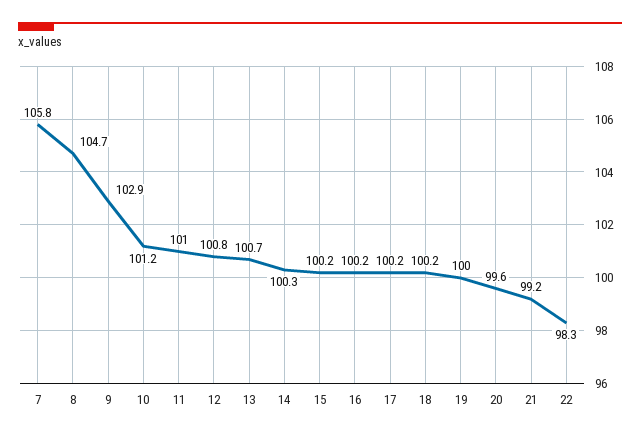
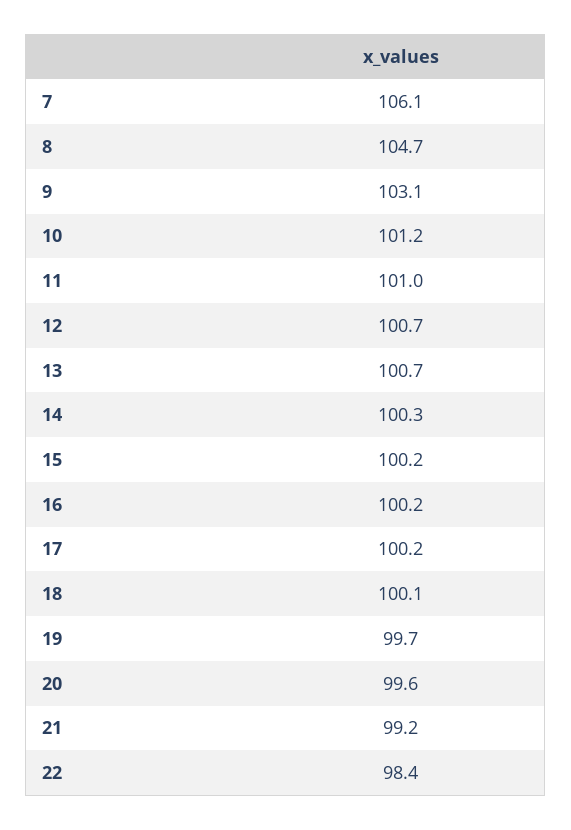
  {
-   "7": 105.8,
+   "7": 106.1,
    "8": 104.7,
-   "9": 102.9,
+   "9": 103.1,
    "10": 101.2,
    "11": 101,
-   "12": 100.8,
+   "12": 100.7,
    "13": 100.7,
    "14": 100.3,
    "15": 100.2,
    "16": 100.2,
    "17": 100.2,
-   "18": 100.2,
+   "18": 100.1,
-   "19": 100,
+   "19": 99.7,
    "20": 99.6,
    "21": 99.2,
-   "22": 98.3
+   "22": 98.4
  }

